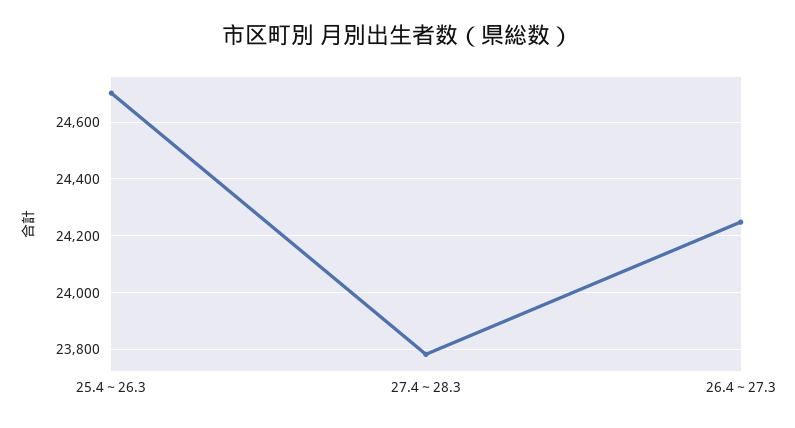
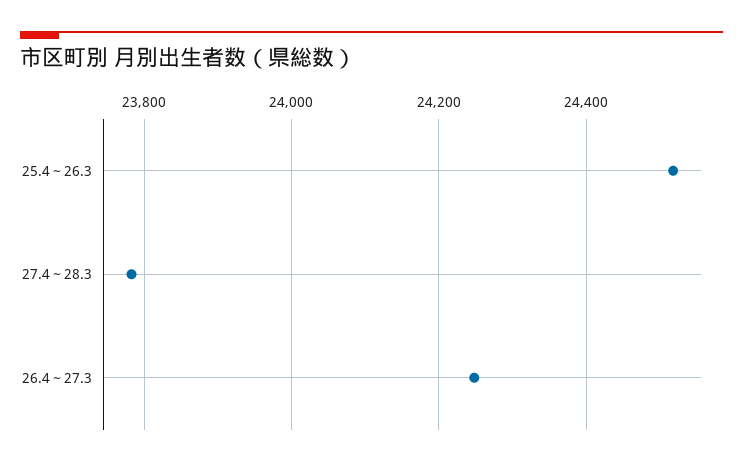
  {
-   "25.4～26.3": 24700,
+   "25.4～26.3": 24520,
    "27.4～28.3": 23780,
    "26.4～27.3": 24240
  }

